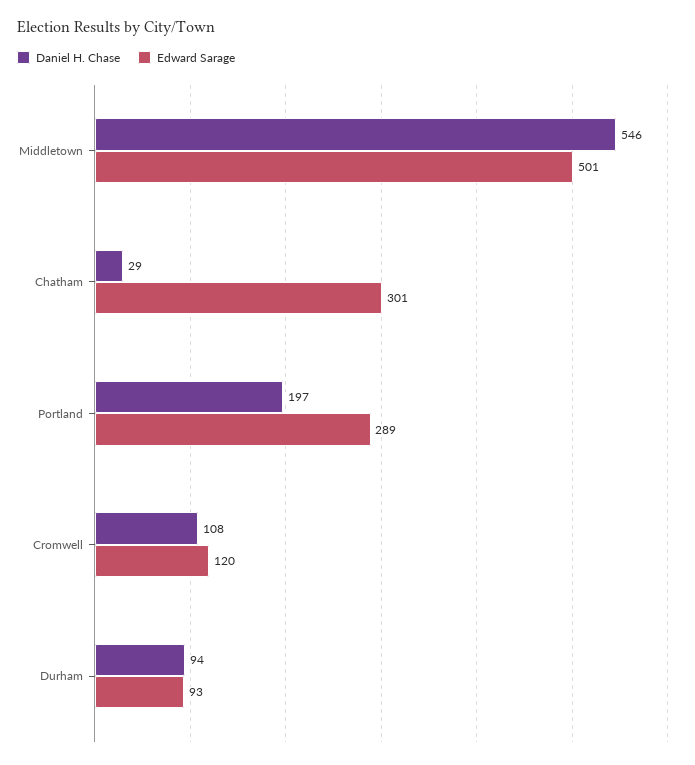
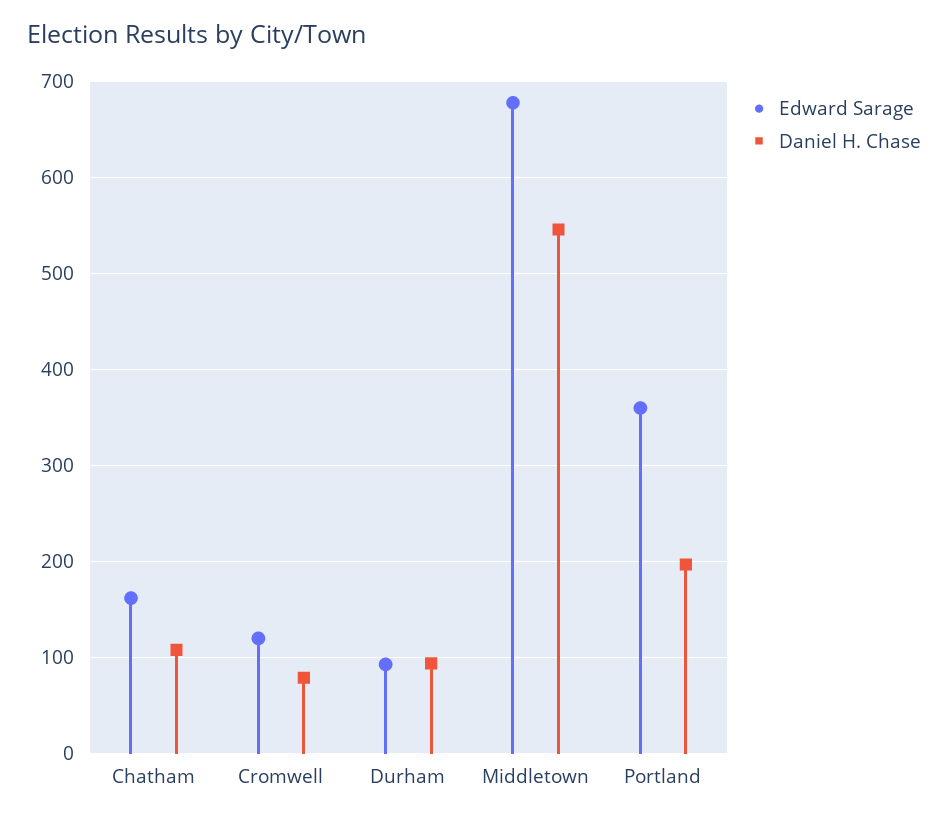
  {
    "Daniel H. Chase": {
      "Middletown": 546,
-     "Chatham": 29,
+     "Chatham": 110,
      "Portland": 197,
-     "Cromwell": 108,
+     "Cromwell": 80,
      "Durham": 94
    },
    "Edward Sarage": {
-     "Middletown": 501,
+     "Middletown": 680,
-     "Chatham": 301,
+     "Chatham": 160,
-     "Portland": 289,
+     "Portland": 360,
      "Cromwell": 120,
      "Durham": 93
    }
  }

